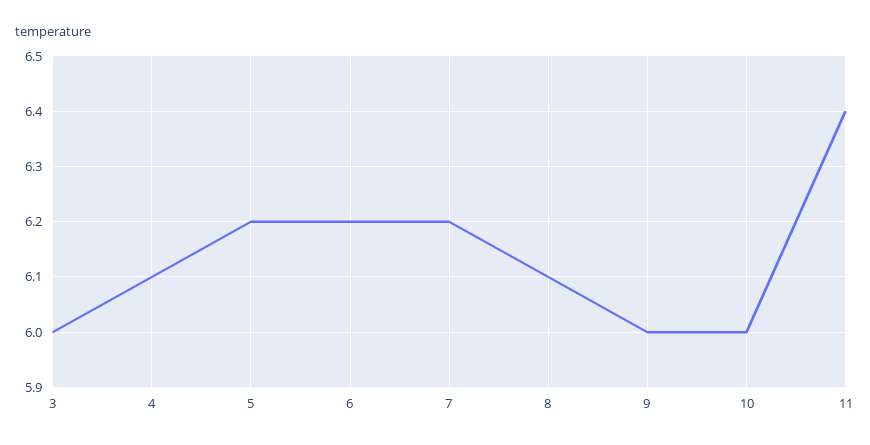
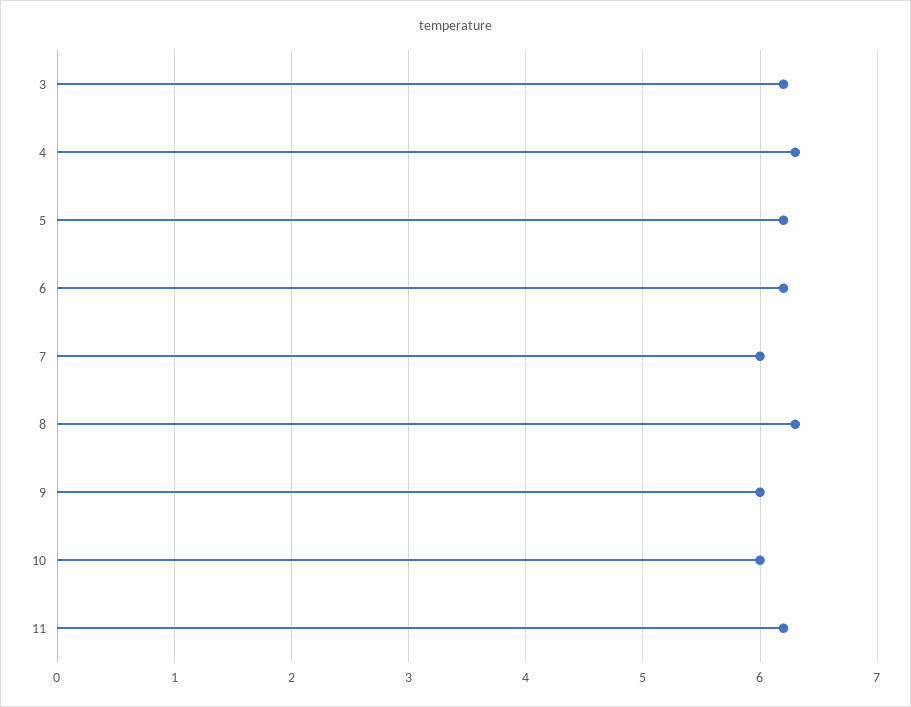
  {
-   "3": 6,
+   "3": 6.2,
-   "4": 6.1,
+   "4": 6.3,
    "5": 6.2,
    "6": 6.2,
-   "7": 6.2,
+   "7": 6,
-   "8": 6.1,
+   "8": 6.3,
    "9": 6,
    "10": 6,
-   "11": 6.4
+   "11": 6.2
  }

